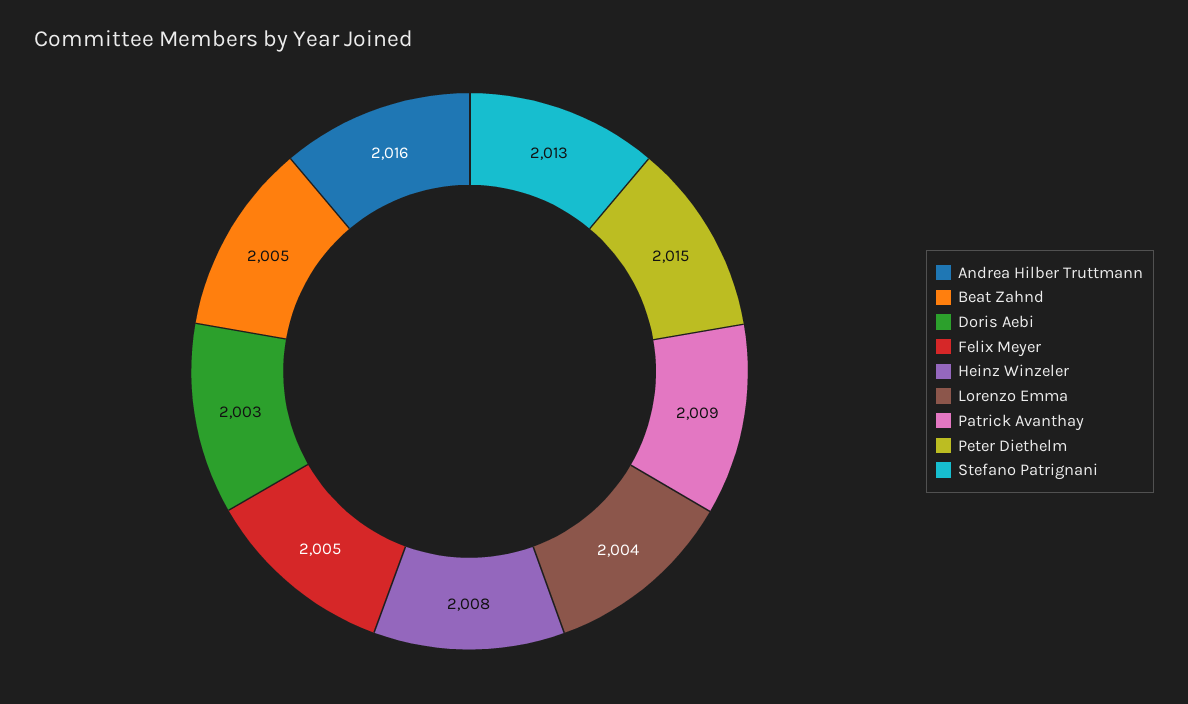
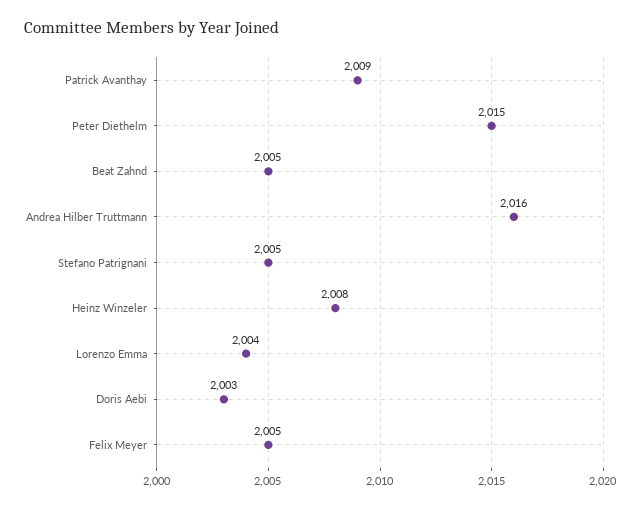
  {
    "Andrea Hilber Truttmann": 2016,
    "Beat Zahnd": 2005,
    "Doris Aebi": 2003,
    "Felix Meyer": 2005,
    "Heinz Winzeler": 2008,
    "Lorenzo Emma": 2004,
    "Patrick Avanthay": 2009,
    "Peter Diethelm": 2015,
-   "Stefano Patrignani": 2013
+   "Stefano Patrignani": 2005
  }

